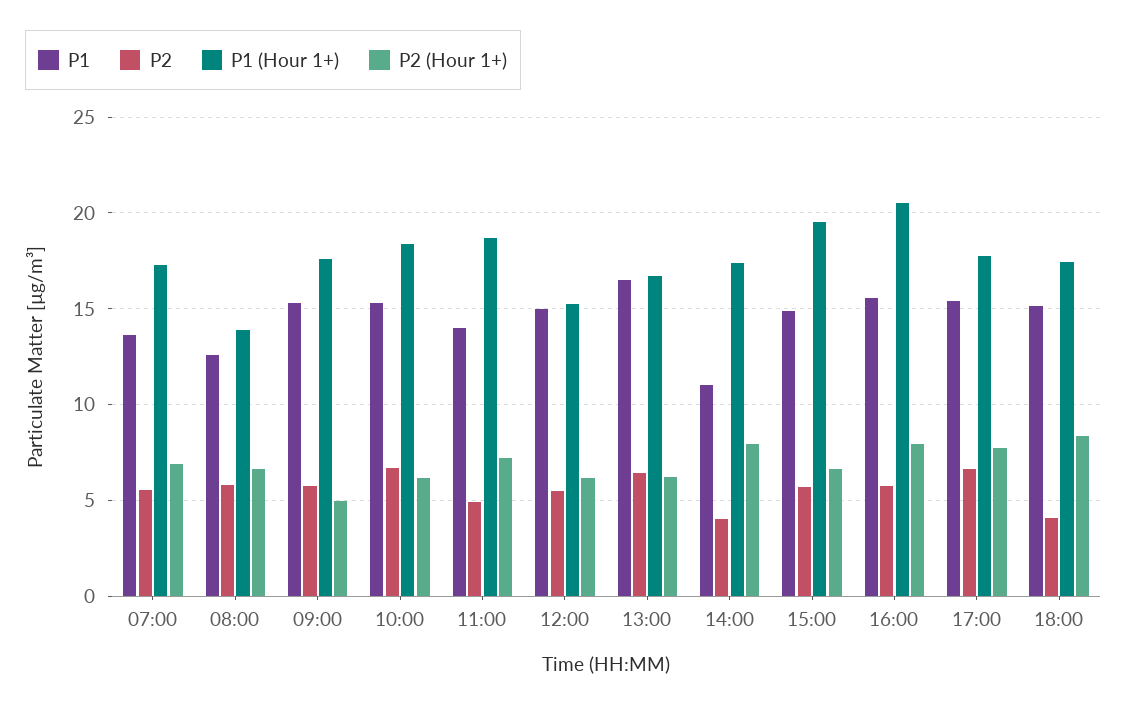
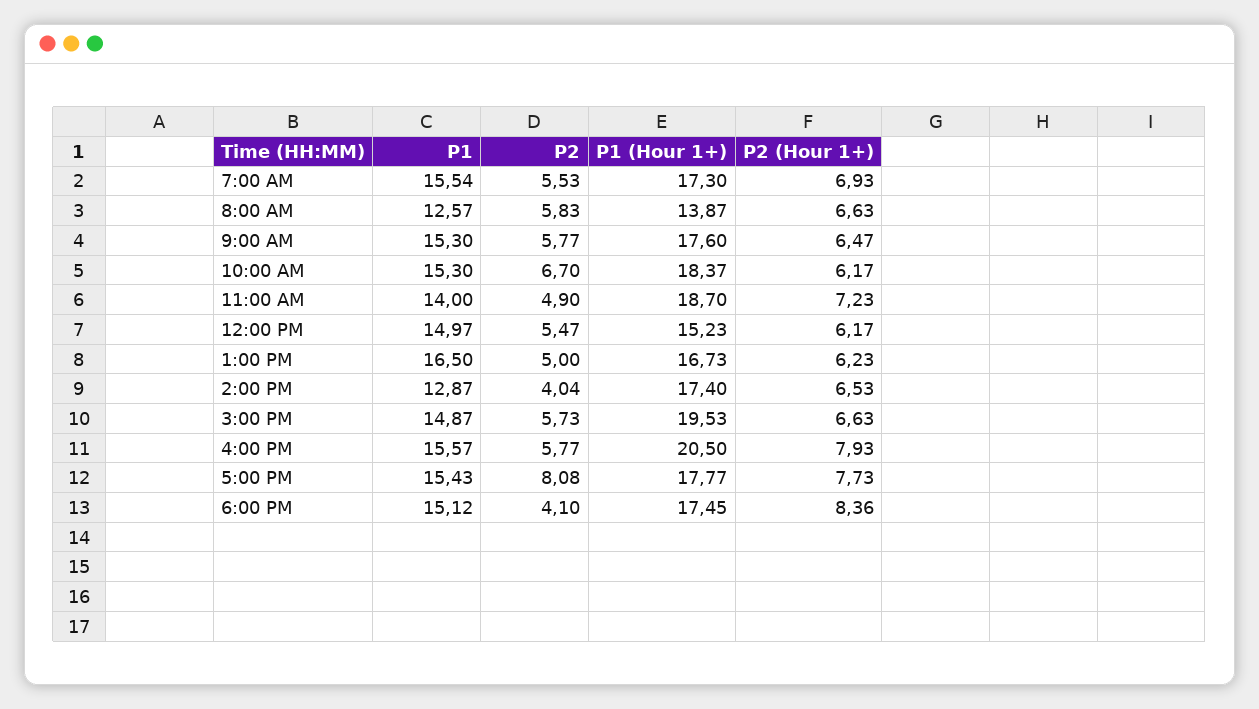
  {
    "P1": {
-     "07:00": 13.5,
+     "07:00": 15.54,
      "08:00": 12.57,
      "09:00": 15.3,
      "10:00": 15.3,
      "11:00": 14,
      "12:00": 14.97,
      "13:00": 16.5,
-     "14:00": 11,
+     "14:00": 12.87,
      "15:00": 14.87,
      "16:00": 15.57,
      "17:00": 15.43,
      "18:00": 15.12
    },
    "P2": {
      "07:00": 5.53,
      "08:00": 5.83,
      "09:00": 5.77,
      "10:00": 6.7,
      "11:00": 4.9,
      "12:00": 5.47,
-     "13:00": 6.5,
+     "13:00": 5,
      "14:00": 4.04,
      "15:00": 5.73,
      "16:00": 5.77,
-     "17:00": 6.5,
+     "17:00": 8.08,
      "18:00": 4.1
    },
    "P1 (Hour 1+)": {
      "07:00": 17.3,
      "08:00": 13.87,
      "09:00": 17.6,
      "10:00": 18.37,
      "11:00": 18.7,
      "12:00": 15.23,
      "13:00": 16.73,
      "14:00": 17.4,
      "15:00": 19.53,
      "16:00": 20.5,
      "17:00": 17.77,
      "18:00": 17.45
    },
    "P2 (Hour 1+)": {
      "07:00": 6.93,
      "08:00": 6.63,
-     "09:00": 5,
+     "09:00": 6.47,
      "10:00": 6.17,
      "11:00": 7.23,
      "12:00": 6.17,
      "13:00": 6.23,
-     "14:00": 8,
+     "14:00": 6.53,
      "15:00": 6.63,
      "16:00": 7.93,
      "17:00": 7.73,
      "18:00": 8.36
    }
  }

